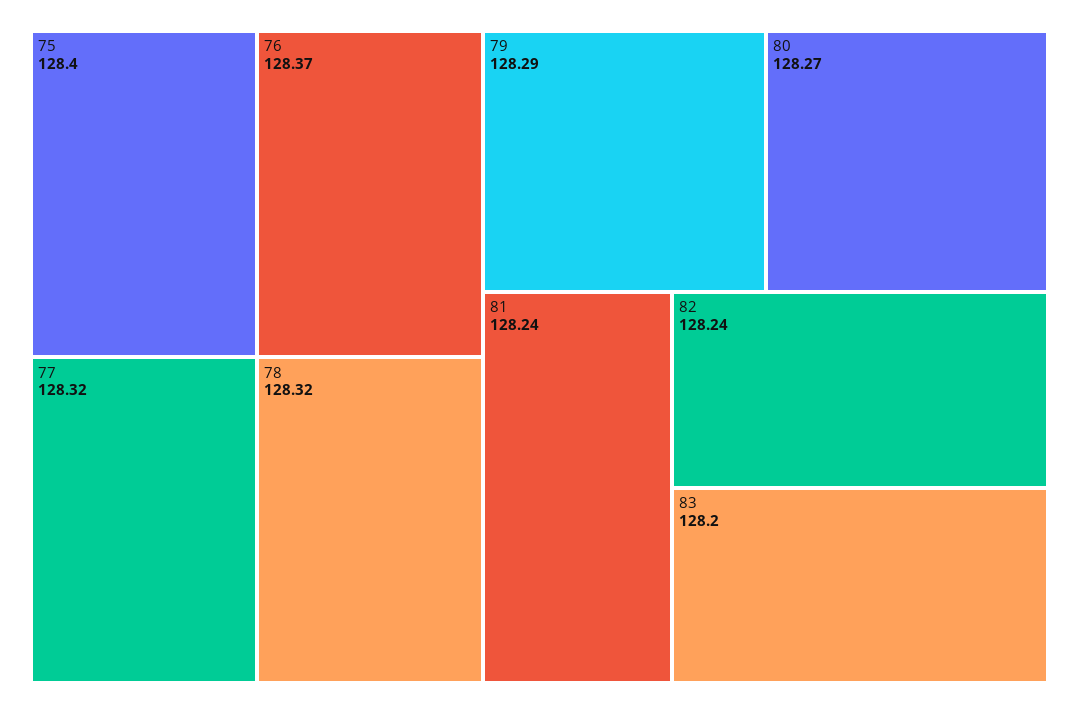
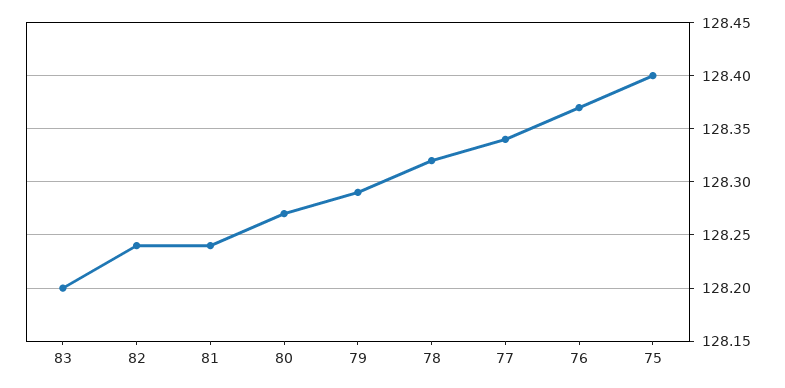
  {
    "75": 128.4,
    "76": 128.37,
-   "77": 128.32,
+   "77": 128.34,
    "78": 128.32,
    "79": 128.29,
    "80": 128.27,
    "81": 128.24,
    "82": 128.24,
    "83": 128.2
  }

